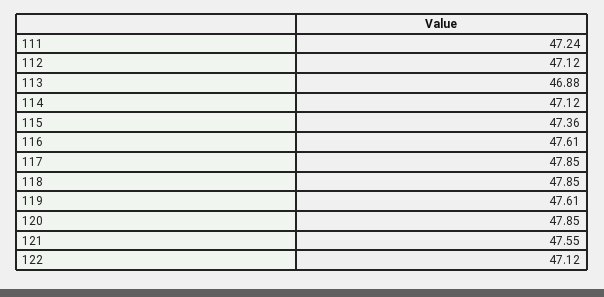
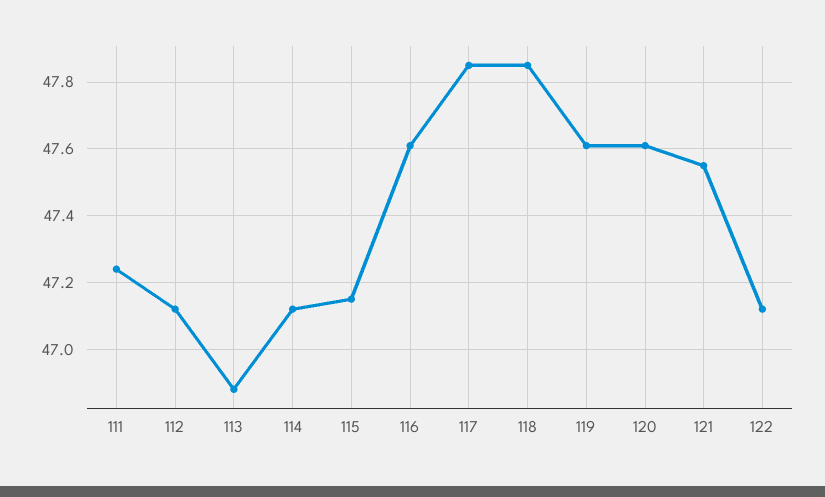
  {
    "111": 47.24,
    "112": 47.12,
    "113": 46.88,
    "114": 47.12,
-   "115": 47.36,
+   "115": 47.15,
    "116": 47.61,
    "117": 47.85,
    "118": 47.85,
    "119": 47.61,
-   "120": 47.85,
+   "120": 47.6,
    "121": 47.55,
    "122": 47.12
  }

